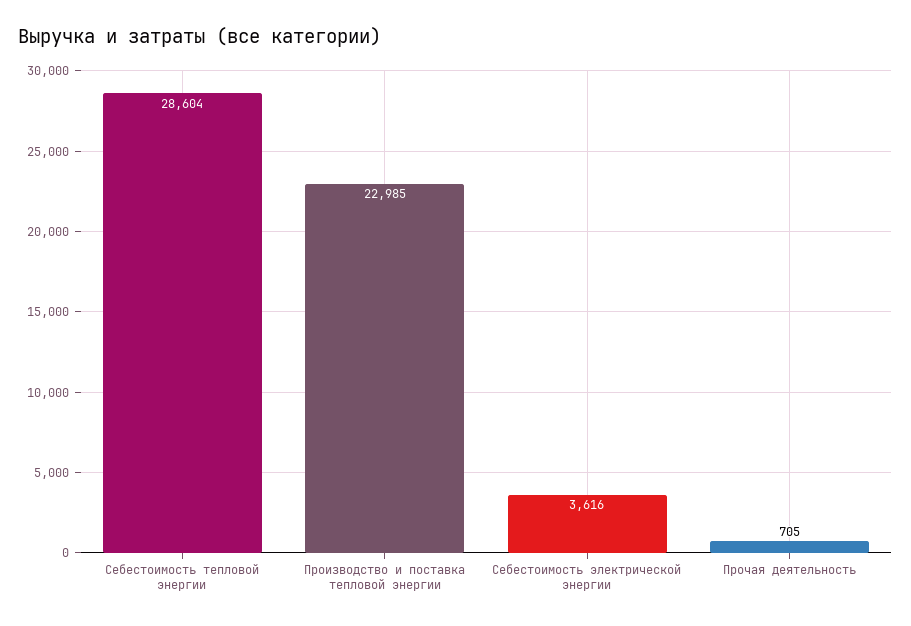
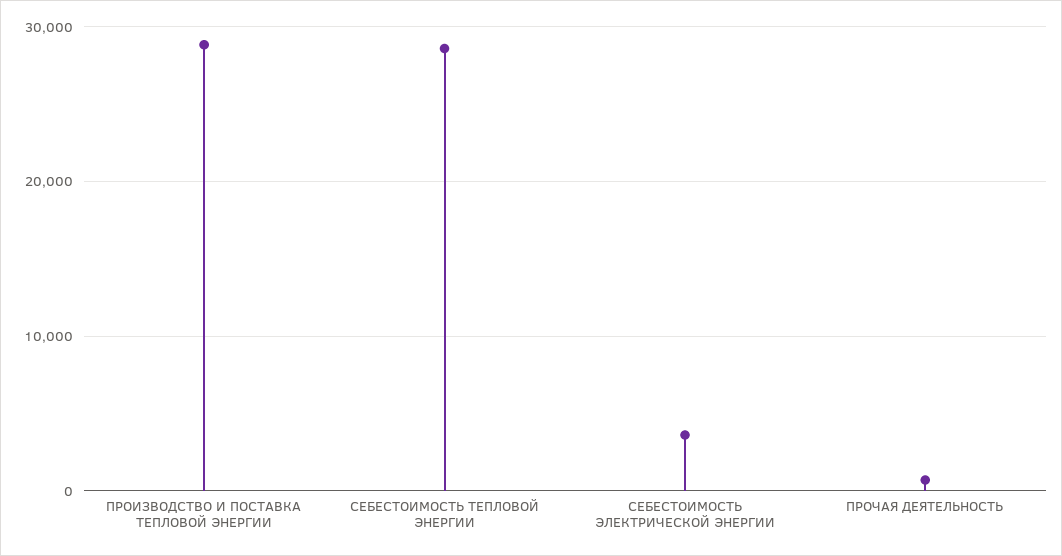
  {
    "Себестоимость тепловой энергии": 28604,
-   "Производство и поставка тепловой энергии": 22985,
+   "Производство и поставка тепловой энергии": 29000,
    "Себестоимость электрической энергии": 3616,
    "Прочая деятельность": 705
  }

